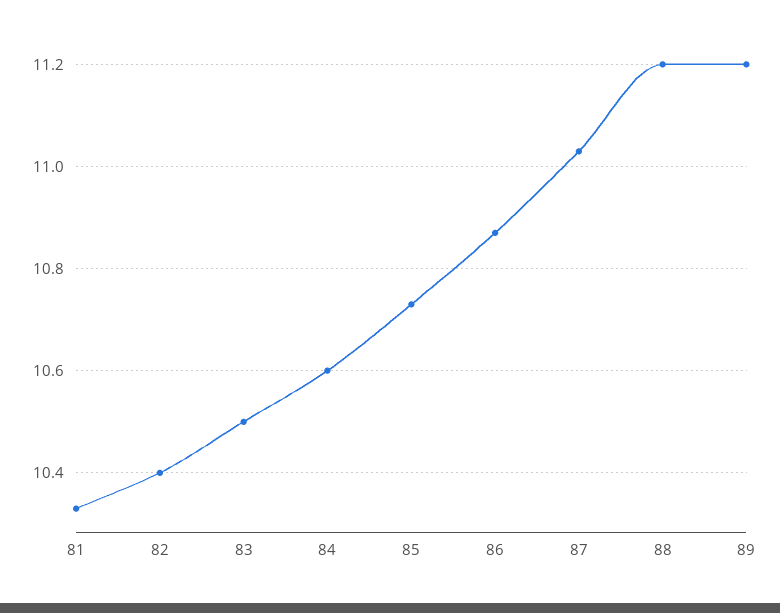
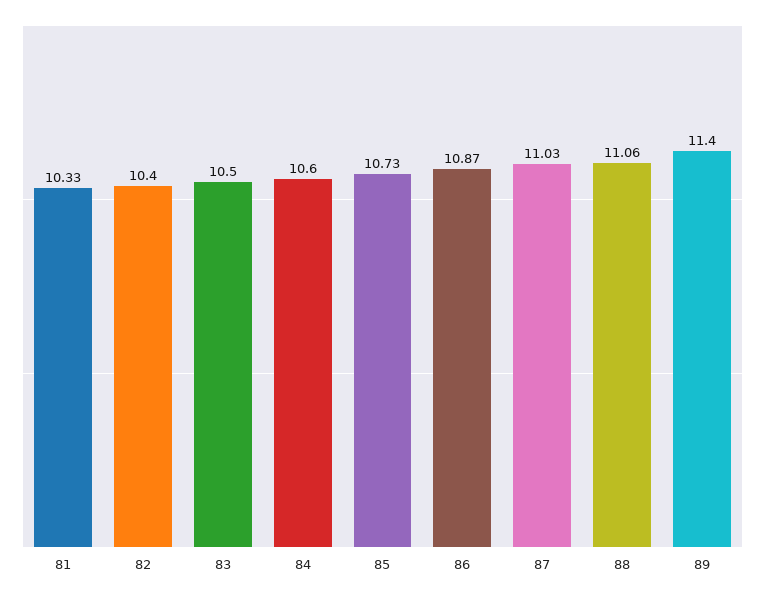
  {
    "81": 10.33,
    "82": 10.4,
    "83": 10.5,
    "84": 10.6,
    "85": 10.73,
    "86": 10.87,
    "87": 11.03,
-   "88": 11.2,
+   "88": 11.06,
-   "89": 11.2
+   "89": 11.4
  }

